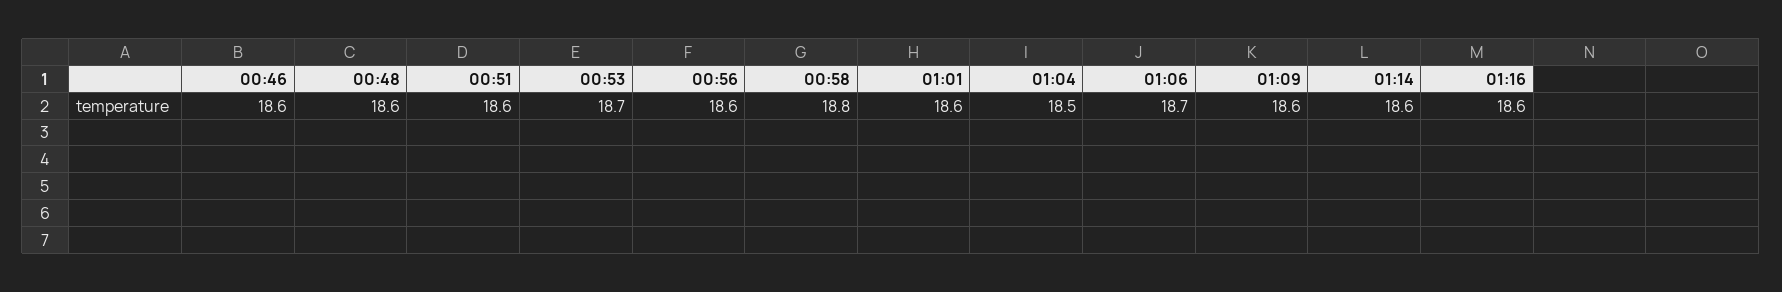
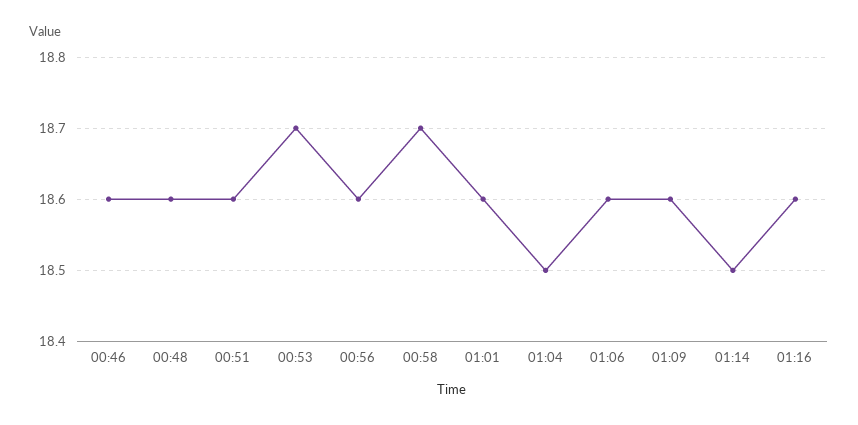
  {
    "00:46": 18.6,
    "00:48": 18.6,
    "00:51": 18.6,
    "00:53": 18.7,
    "00:56": 18.6,
-   "00:58": 18.8,
+   "00:58": 18.7,
    "01:01": 18.6,
    "01:04": 18.5,
-   "01:06": 18.7,
+   "01:06": 18.6,
    "01:09": 18.6,
-   "01:14": 18.6,
+   "01:14": 18.5,
    "01:16": 18.6
  }

